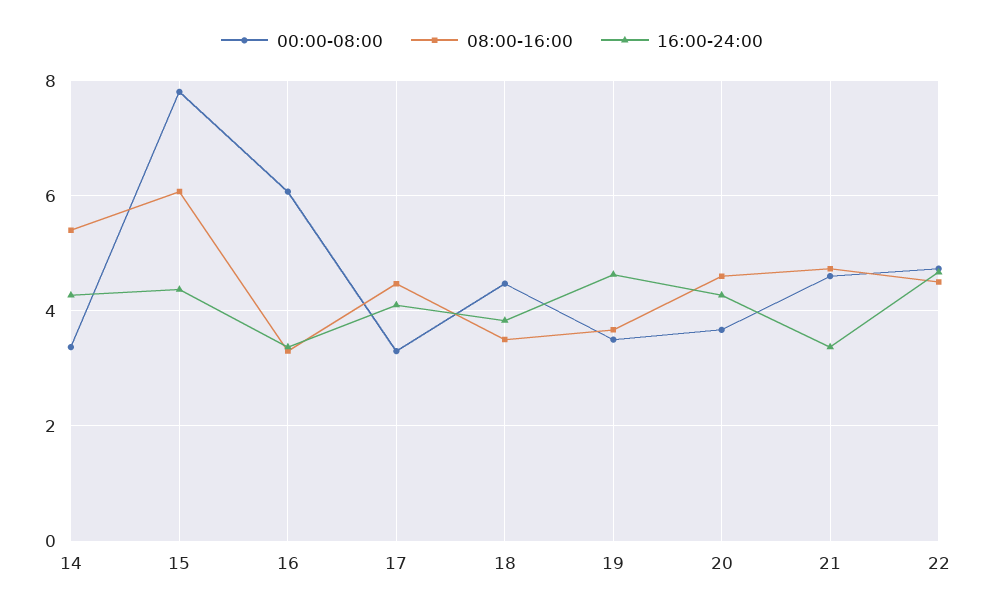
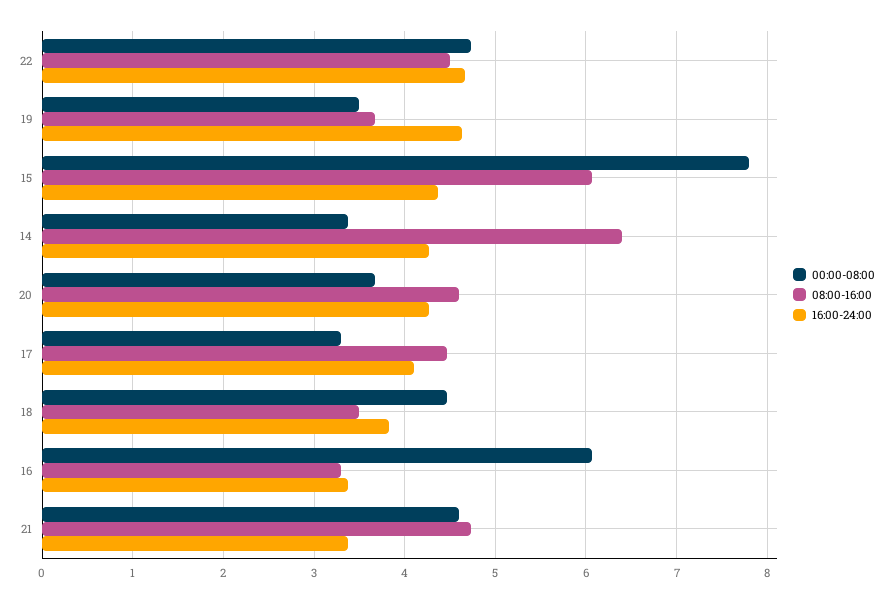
  {
    "00:00-08:00": {
      "14": 3.4,
      "15": 7.8,
      "16": 6.1,
      "17": 3.3,
      "18": 4.5,
      "19": 3.5,
      "20": 3.7,
      "21": 4.6,
      "22": 4.7
    },
    "08:00-16:00": {
-     "14": 5.4,
+     "14": 6.4,
      "15": 6.1,
      "16": 3.3,
      "17": 4.5,
      "18": 3.5,
      "19": 3.7,
      "20": 4.6,
      "21": 4.7,
      "22": 4.5
    },
    "16:00-24:00": {
      "14": 4.3,
      "15": 4.4,
      "16": 3.4,
      "17": 4.1,
      "18": 3.8,
      "19": 4.6,
      "20": 4.3,
      "21": 3.4,
      "22": 4.7
    }
  }

